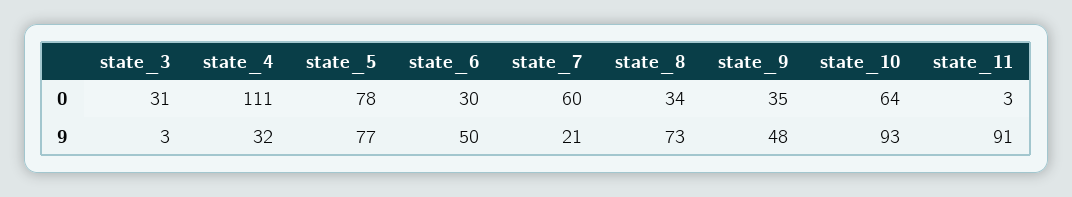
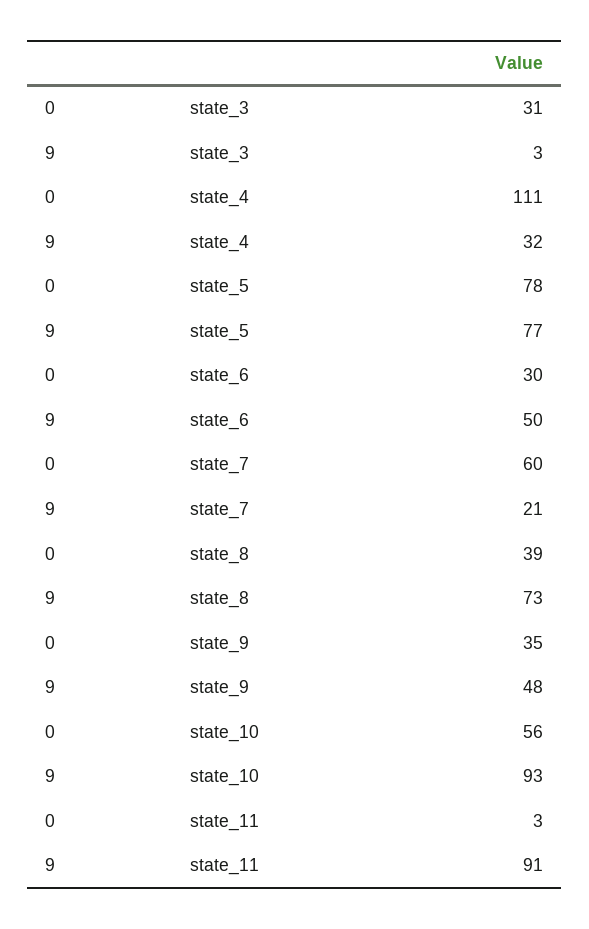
  {
    "state_3": {
      "0": 31,
      "9": 3
    },
    "state_4": {
      "0": 111,
      "9": 32
    },
    "state_5": {
      "0": 78,
      "9": 77
    },
    "state_6": {
      "0": 30,
      "9": 50
    },
    "state_7": {
      "0": 60,
      "9": 21
    },
    "state_8": {
-     "0": 34,
+     "0": 39,
      "9": 73
    },
    "state_9": {
      "0": 35,
      "9": 48
    },
    "state_10": {
-     "0": 64,
+     "0": 56,
      "9": 93
    },
    "state_11": {
      "0": 3,
      "9": 91
    }
  }

